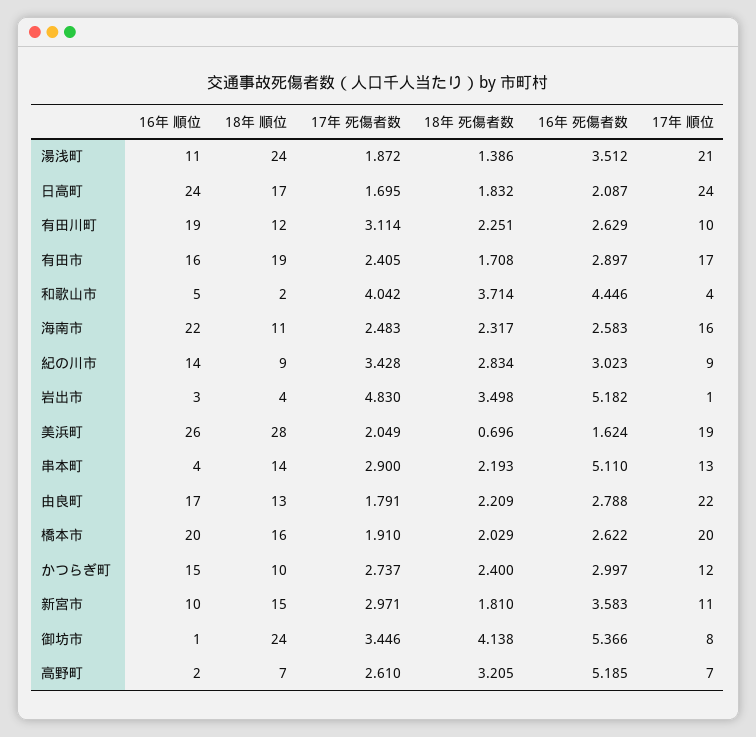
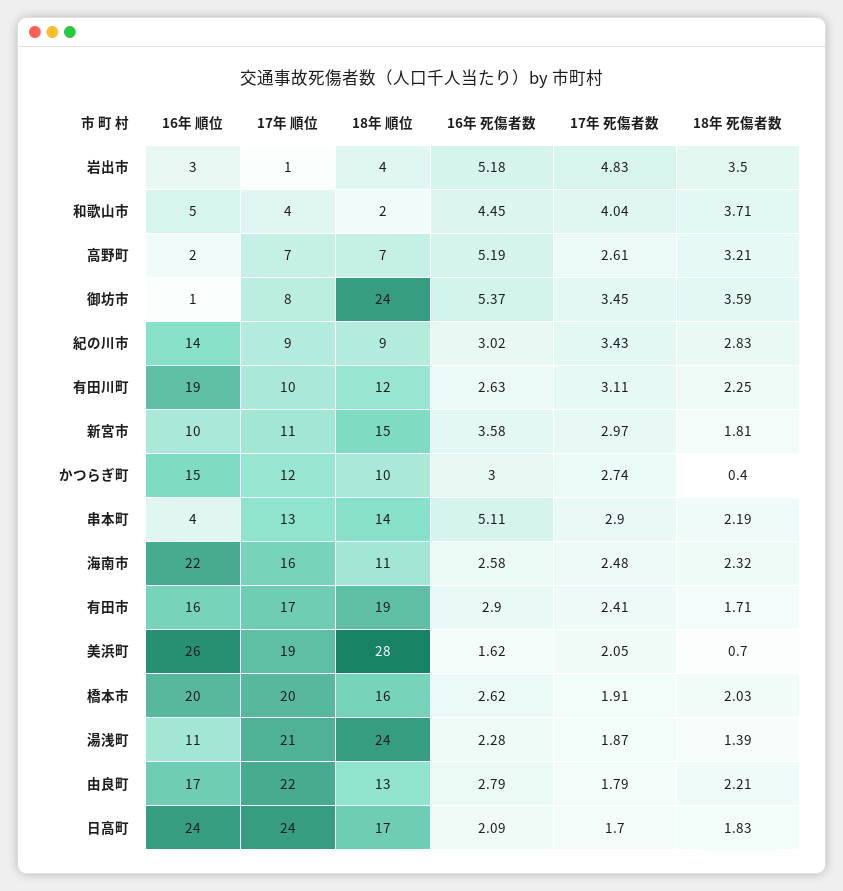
  {
    "16年 順位": {
      "湯浅町": 11,
      "日高町": 24,
      "有田川町": 19,
      "有田市": 16,
      "和歌山市": 5,
      "海南市": 22,
      "紀の川市": 14,
      "岩出市": 3,
      "美浜町": 26,
      "串本町": 4,
      "由良町": 17,
      "橋本市": 20,
      "かつらぎ町": 15,
      "新宮市": 10,
      "御坊市": 1,
      "高野町": 2
    },
    "18年 順位": {
      "湯浅町": 24,
      "日高町": 17,
      "有田川町": 12,
      "有田市": 19,
      "和歌山市": 2,
      "海南市": 11,
      "紀の川市": 9,
      "岩出市": 4,
      "美浜町": 28,
      "串本町": 14,
      "由良町": 13,
      "橋本市": 16,
      "かつらぎ町": 10,
      "新宮市": 15,
      "御坊市": 24,
      "高野町": 7
    },
    "17年 死傷者数": {
      "湯浅町": 1.872,
      "日高町": 1.695,
      "有田川町": 3.114,
      "有田市": 2.405,
      "和歌山市": 4.042,
      "海南市": 2.483,
      "紀の川市": 3.428,
      "岩出市": 4.83,
      "美浜町": 2.049,
      "串本町": 2.9,
      "由良町": 1.791,
      "橋本市": 1.91,
      "かつらぎ町": 2.737,
      "新宮市": 2.971,
      "御坊市": 3.446,
      "高野町": 2.61
    },
    "18年 死傷者数": {
      "湯浅町": 1.386,
      "日高町": 1.832,
      "有田川町": 2.251,
      "有田市": 1.708,
      "和歌山市": 3.714,
      "海南市": 2.317,
      "紀の川市": 2.834,
      "岩出市": 3.498,
      "美浜町": 0.696,
      "串本町": 2.193,
      "由良町": 2.209,
      "橋本市": 2.029,
-     "かつらぎ町": 2.4,
+     "かつらぎ町": 0.4,
      "新宮市": 1.81,
-     "御坊市": 4.138,
+     "御坊市": 3.59,
      "高野町": 3.205
    },
    "16年 死傷者数": {
-     "湯浅町": 3.512,
+     "湯浅町": 2.28,
      "日高町": 2.087,
      "有田川町": 2.629,
      "有田市": 2.897,
      "和歌山市": 4.446,
      "海南市": 2.583,
      "紀の川市": 3.023,
      "岩出市": 5.182,
      "美浜町": 1.624,
      "串本町": 5.11,
      "由良町": 2.788,
      "橋本市": 2.622,
      "かつらぎ町": 2.997,
      "新宮市": 3.583,
      "御坊市": 5.366,
      "高野町": 5.185
    },
    "17年 順位": {
      "湯浅町": 21,
      "日高町": 24,
      "有田川町": 10,
      "有田市": 17,
      "和歌山市": 4,
      "海南市": 16,
      "紀の川市": 9,
      "岩出市": 1,
      "美浜町": 19,
      "串本町": 13,
      "由良町": 22,
      "橋本市": 20,
      "かつらぎ町": 12,
      "新宮市": 11,
      "御坊市": 8,
      "高野町": 7
    }
  }

